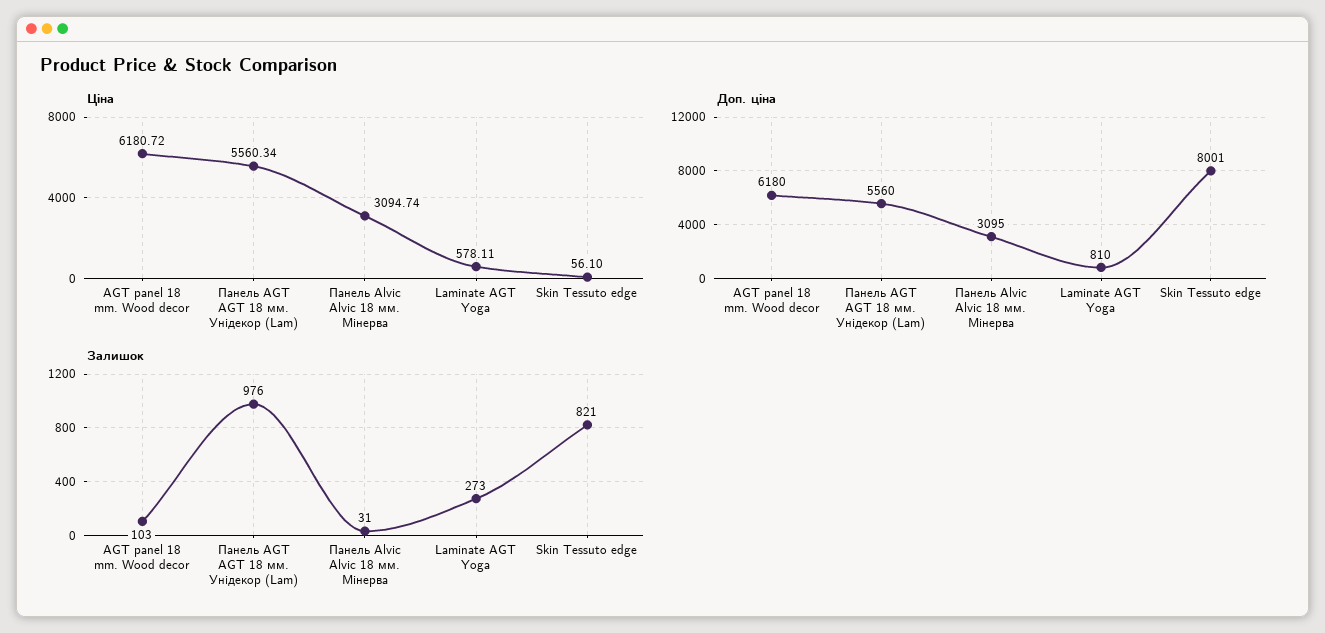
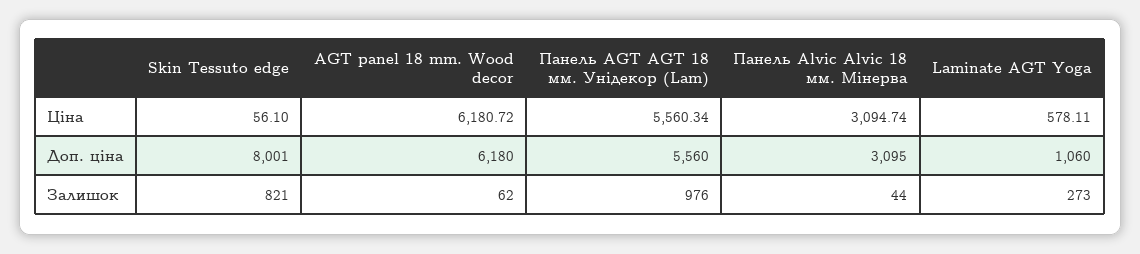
  {
    "Ціна": {
      "AGT panel 18 mm. Wood decor": 6180.72,
      "Панель AGT AGT 18 мм. Унідекор (Lam)": 5560.34,
      "Панель Alvic Alvic 18 мм. Мінерва": 3094.74,
      "Laminate AGT Yoga": 578.11,
      "Skin Tessuto edge": 56.1
    },
    "Доп. ціна": {
      "AGT panel 18 mm. Wood decor": 6180,
      "Панель AGT AGT 18 мм. Унідекор (Lam)": 5560,
      "Панель Alvic Alvic 18 мм. Мінерва": 3095,
-     "Laminate AGT Yoga": 810,
+     "Laminate AGT Yoga": 1060,
      "Skin Tessuto edge": 8001
    },
    "Залишок": {
-     "AGT panel 18 mm. Wood decor": 103,
+     "AGT panel 18 mm. Wood decor": 62,
      "Панель AGT AGT 18 мм. Унідекор (Lam)": 976,
-     "Панель Alvic Alvic 18 мм. Мінерва": 31,
+     "Панель Alvic Alvic 18 мм. Мінерва": 44,
      "Laminate AGT Yoga": 273,
      "Skin Tessuto edge": 821
    }
  }

